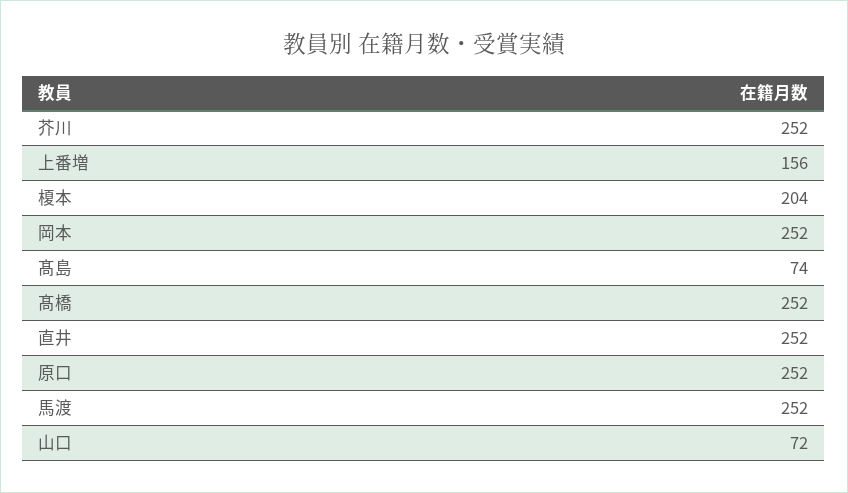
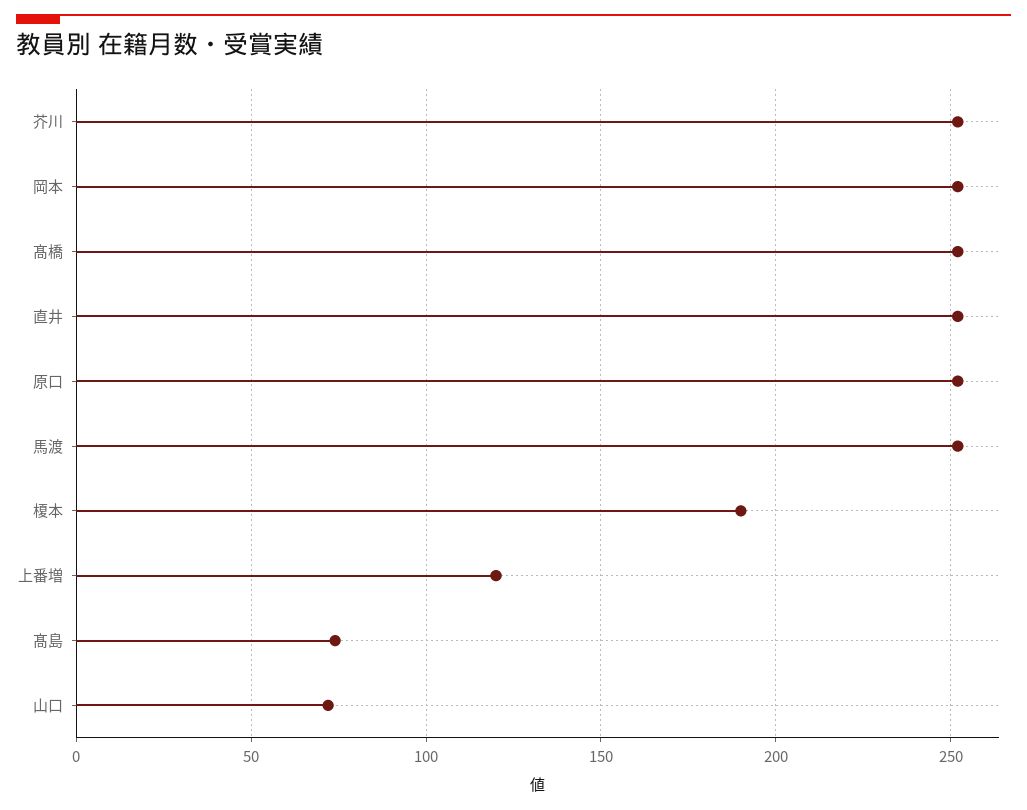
  {
    "芥川": 252,
-   "上番増": 156,
+   "上番増": 120,
-   "榎本": 204,
+   "榎本": 190,
    "岡本": 252,
    "髙島": 74,
    "髙橋": 252,
    "直井": 252,
    "原口": 252,
    "馬渡": 252,
    "山口": 72
  }

